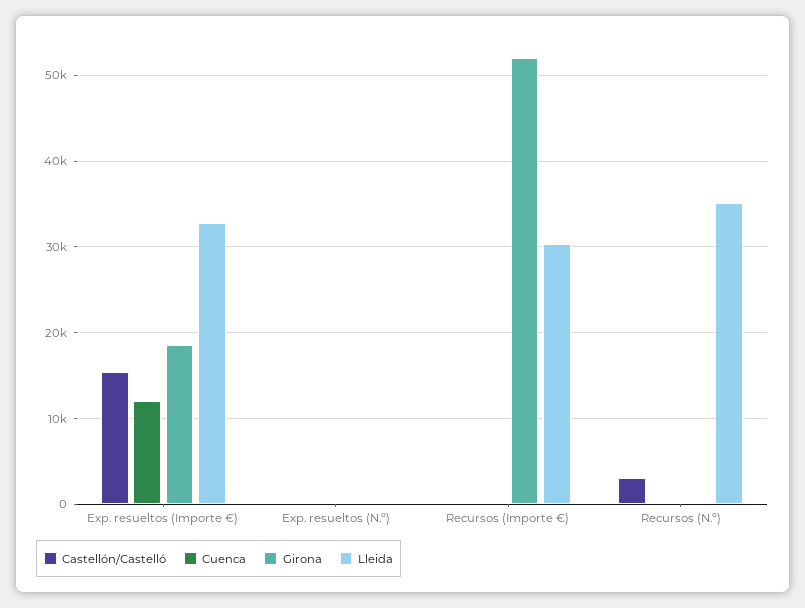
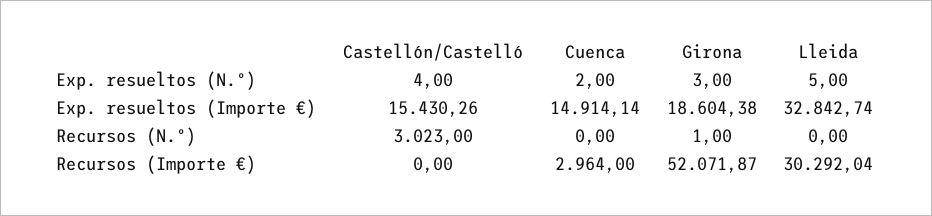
  {
    "Castellón/Castelló": {
      "Exp. resueltos (Importe €)": 15430.26,
      "Exp. resueltos (N.º)": 4,
      "Recursos (Importe €)": 0,
      "Recursos (N.º)": 3023
    },
    "Cuenca": {
-     "Exp. resueltos (Importe €)": 12000,
+     "Exp. resueltos (Importe €)": 14914.14,
      "Exp. resueltos (N.º)": 2,
-     "Recursos (Importe €)": 0,
+     "Recursos (Importe €)": 2964,
      "Recursos (N.º)": 0
    },
    "Girona": {
      "Exp. resueltos (Importe €)": 18604.38,
      "Exp. resueltos (N.º)": 3,
      "Recursos (Importe €)": 52071.87,
      "Recursos (N.º)": 1
    },
    "Lleida": {
      "Exp. resueltos (Importe €)": 32842.74,
      "Exp. resueltos (N.º)": 5,
      "Recursos (Importe €)": 30292.04,
-     "Recursos (N.º)": 35000
+     "Recursos (N.º)": 0
    }
  }

